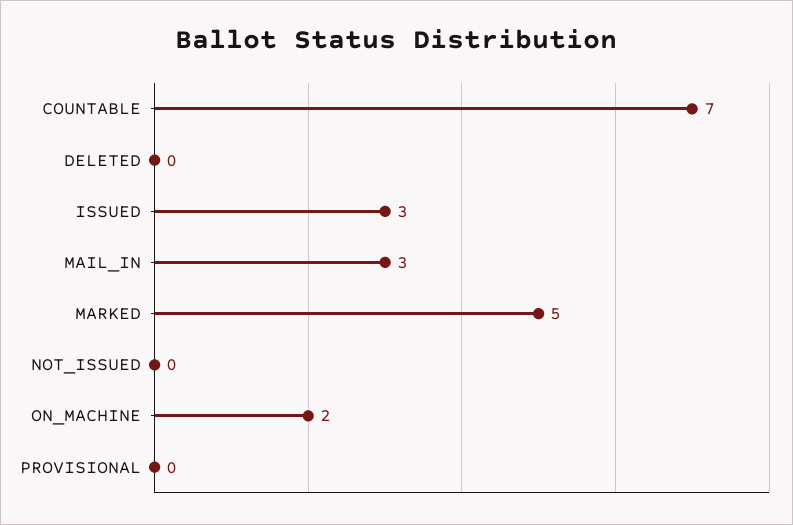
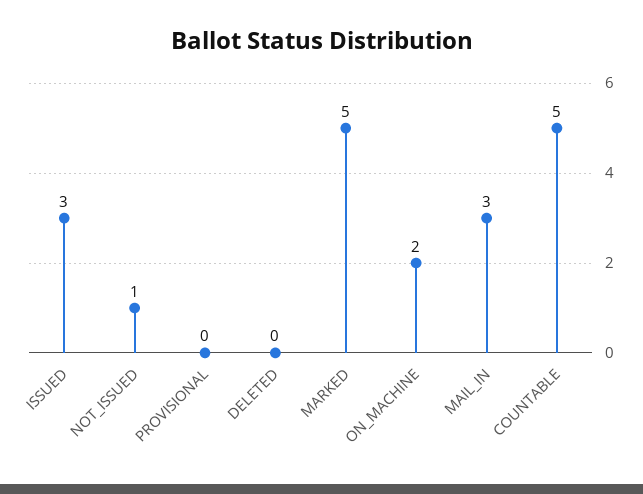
  {
-   "COUNTABLE": 7,
+   "COUNTABLE": 5,
    "DELETED": 0,
    "ISSUED": 3,
    "MAIL_IN": 3,
    "MARKED": 5,
-   "NOT_ISSUED": 0,
+   "NOT_ISSUED": 1,
    "ON_MACHINE": 2,
    "PROVISIONAL": 0
  }

